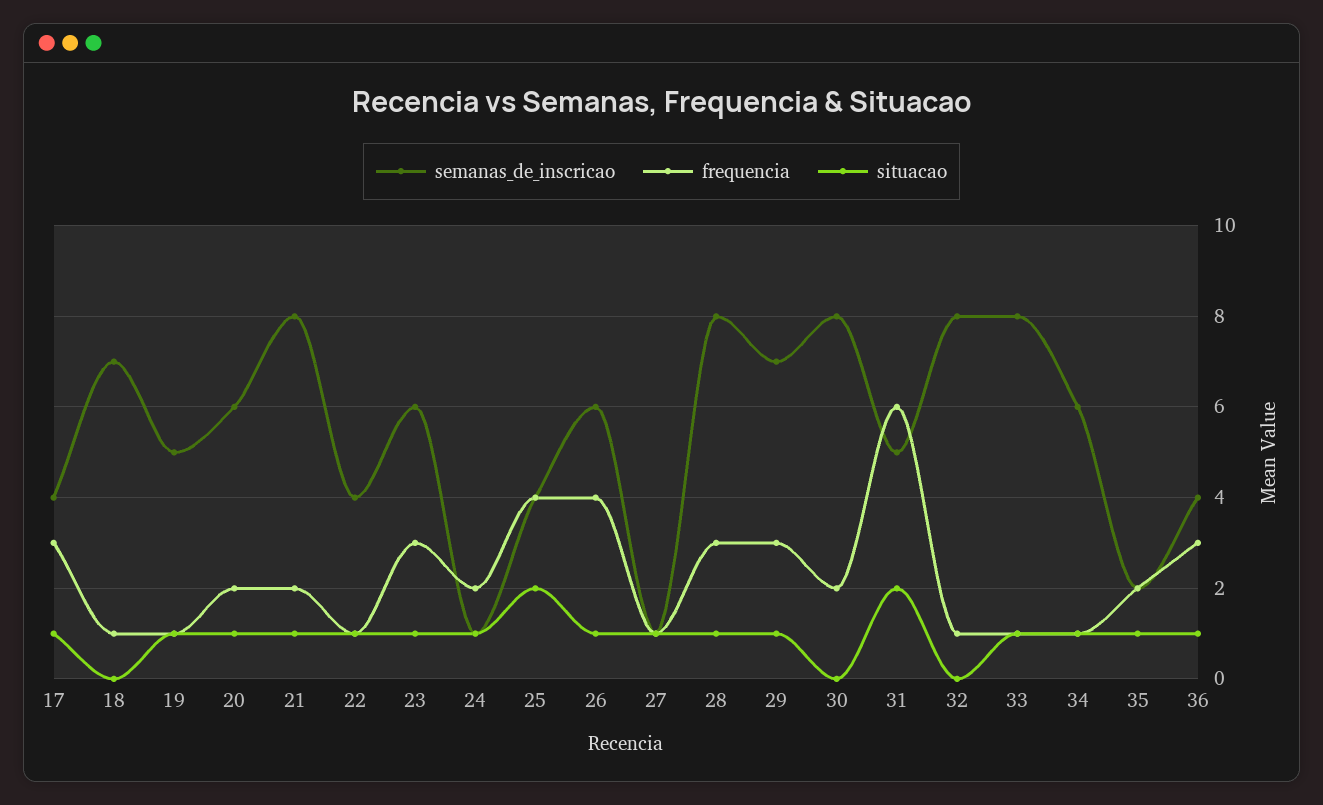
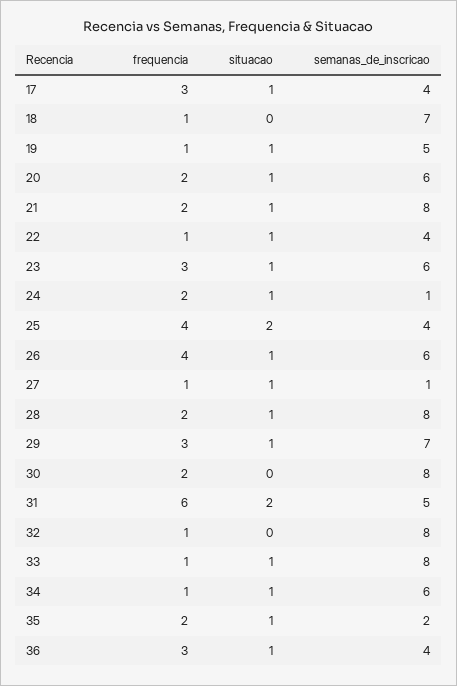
  {
    "semanas_de_inscricao": {
      "17": 4,
      "18": 7,
      "19": 5,
      "20": 6,
      "21": 8,
      "22": 4,
      "23": 6,
      "24": 1,
      "25": 4,
      "26": 6,
      "27": 1,
      "28": 8,
      "29": 7,
      "30": 8,
      "31": 5,
      "32": 8,
      "33": 8,
      "34": 6,
      "35": 2,
      "36": 4
    },
    "frequencia": {
      "17": 3,
      "18": 1,
      "19": 1,
      "20": 2,
      "21": 2,
      "22": 1,
      "23": 3,
      "24": 2,
      "25": 4,
      "26": 4,
      "27": 1,
-     "28": 3,
+     "28": 2,
      "29": 3,
      "30": 2,
      "31": 6,
      "32": 1,
      "33": 1,
      "34": 1,
      "35": 2,
      "36": 3
    },
    "situacao": {
      "17": 1,
      "18": 0,
      "19": 1,
      "20": 1,
      "21": 1,
      "22": 1,
      "23": 1,
      "24": 1,
      "25": 2,
      "26": 1,
      "27": 1,
      "28": 1,
      "29": 1,
      "30": 0,
      "31": 2,
      "32": 0,
      "33": 1,
      "34": 1,
      "35": 1,
      "36": 1
    }
  }

